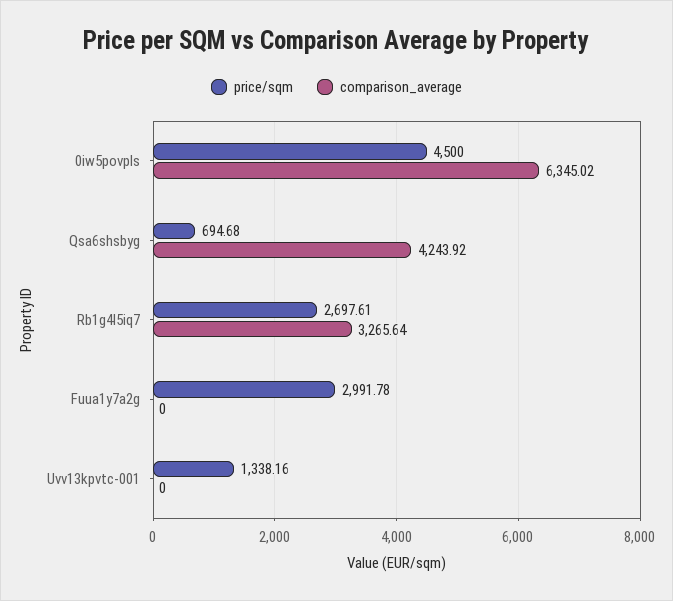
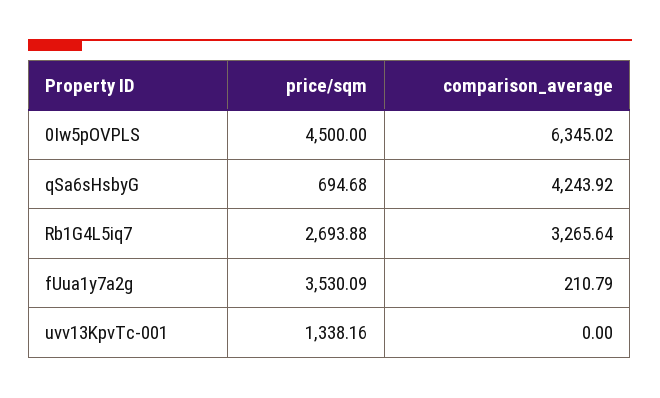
  {
    "price/sqm": {
      "0iw5povpls": 4500,
      "Qsa6shsbyg": 694.68,
-     "Rb1g4l5iq7": 2697.61,
+     "Rb1g4l5iq7": 2693.88,
-     "Fuua1y7a2g": 2991.78,
+     "Fuua1y7a2g": 3530.09,
      "Uvv13kpvtc-001": 1338.16
    },
    "comparison_average": {
      "0iw5povpls": 6345.02,
      "Qsa6shsbyg": 4243.92,
      "Rb1g4l5iq7": 3265.64,
-     "Fuua1y7a2g": 0,
+     "Fuua1y7a2g": 210.79,
      "Uvv13kpvtc-001": 0
    }
  }

